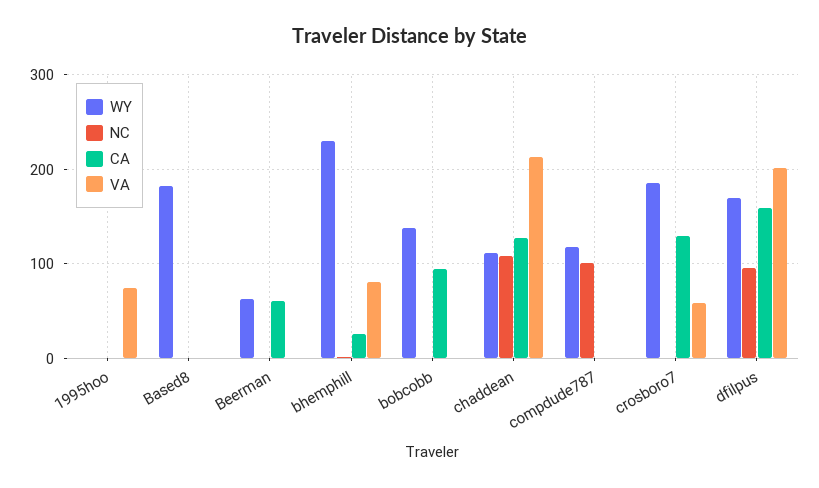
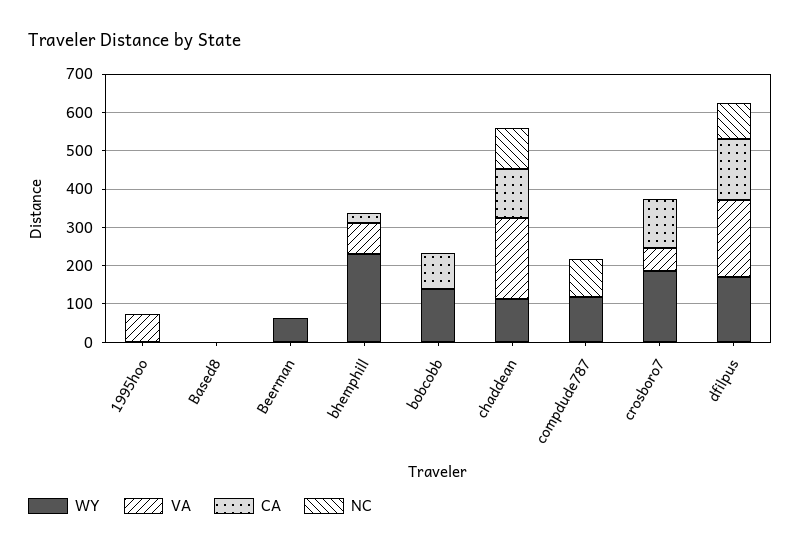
  {
    "WY": {
      "1995hoo": 0,
-     "Based8": 180,
+     "Based8": 0,
      "Beerman": 60,
      "bhemphill": 230,
      "bobcobb": 140,
      "chaddean": 110,
      "compdude787": 120,
      "crosboro7": 190,
      "dfilpus": 170
    },
    "NC": {
      "1995hoo": 0,
      "Based8": 0,
      "Beerman": 0,
      "bhemphill": 0,
      "bobcobb": 0,
      "chaddean": 110,
      "compdude787": 100,
      "crosboro7": 0,
      "dfilpus": 100
    },
    "CA": {
      "1995hoo": 0,
      "Based8": 0,
-     "Beerman": 60,
+     "Beerman": 0,
      "bhemphill": 30,
      "bobcobb": 90,
      "chaddean": 130,
      "compdude787": 0,
      "crosboro7": 130,
      "dfilpus": 160
    },
    "VA": {
      "1995hoo": 70,
      "Based8": 0,
      "Beerman": 0,
      "bhemphill": 80,
      "bobcobb": 0,
      "chaddean": 210,
      "compdude787": 0,
      "crosboro7": 60,
      "dfilpus": 200
    }
  }

